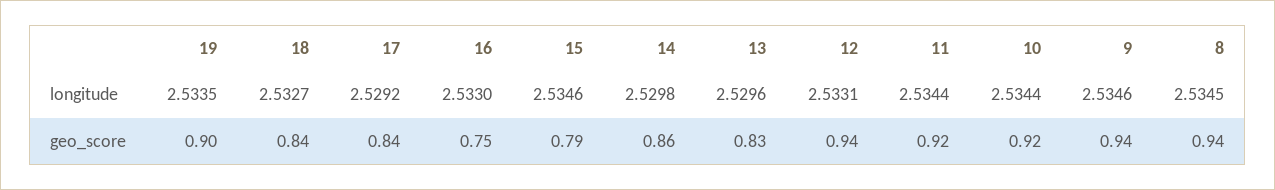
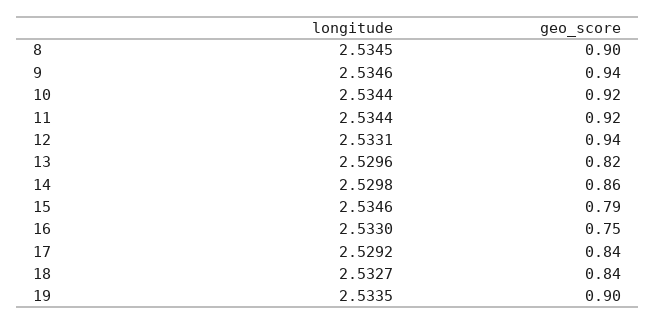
  {
    "19": {
      "longitude": 2.5335,
      "geo_score": 0.9
    },
    "18": {
      "longitude": 2.5327,
      "geo_score": 0.84
    },
    "17": {
      "longitude": 2.5292,
      "geo_score": 0.84
    },
    "16": {
      "longitude": 2.533,
      "geo_score": 0.75
    },
    "15": {
      "longitude": 2.5346,
      "geo_score": 0.79
    },
    "14": {
      "longitude": 2.5298,
      "geo_score": 0.86
    },
    "13": {
      "longitude": 2.5296,
-     "geo_score": 0.83
+     "geo_score": 0.82
    },
    "12": {
      "longitude": 2.5331,
      "geo_score": 0.94
    },
    "11": {
      "longitude": 2.5344,
      "geo_score": 0.92
    },
    "10": {
      "longitude": 2.5344,
      "geo_score": 0.92
    },
    "9": {
      "longitude": 2.5346,
      "geo_score": 0.94
    },
    "8": {
      "longitude": 2.5345,
-     "geo_score": 0.94
+     "geo_score": 0.9
    }
  }

